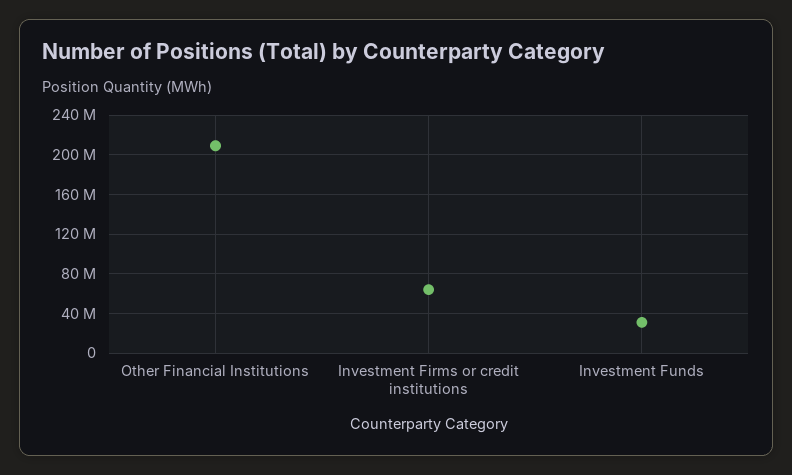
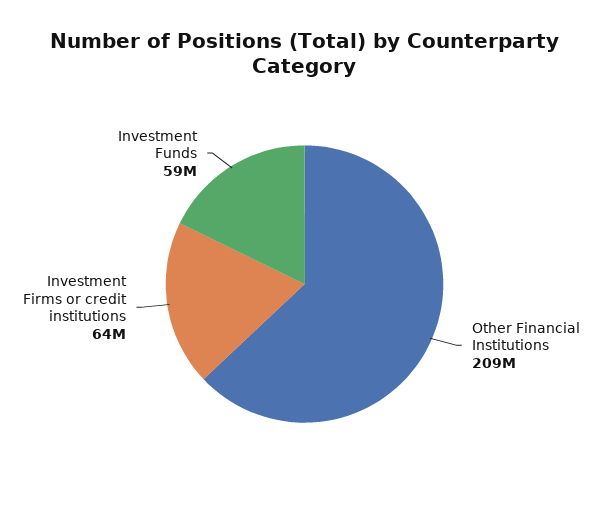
  {
    "Other Financial Institutions": 209000000,
    "Investment Firms or credit institutions": 64000000,
-   "Investment Funds": 30000000
+   "Investment Funds": 59000000
  }

